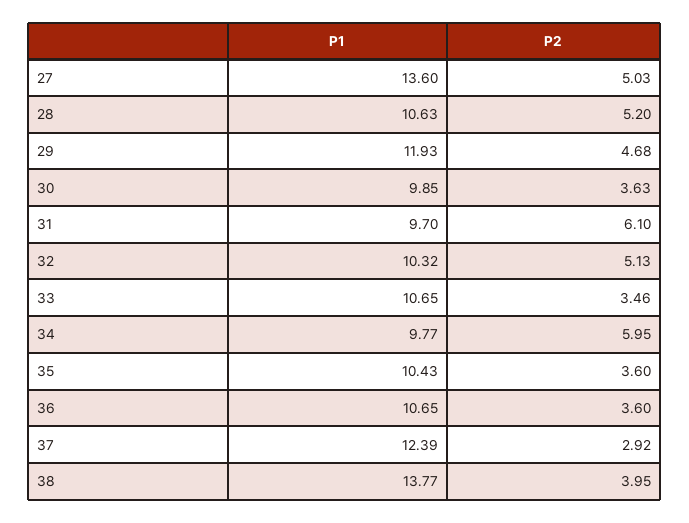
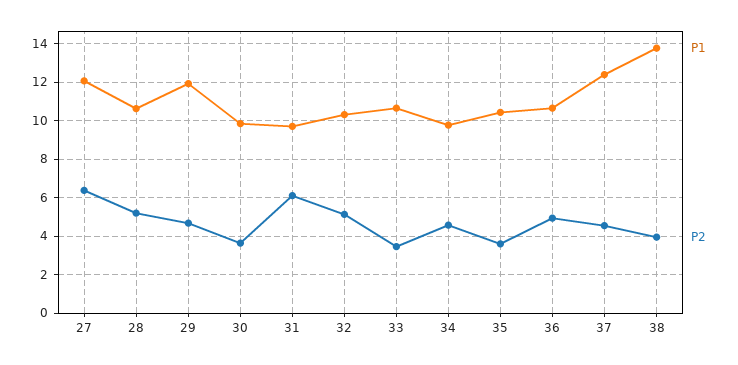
  {
    "P1": {
-     "27": 13.6,
+     "27": 12,
      "28": 10.63,
      "29": 11.93,
      "30": 9.85,
      "31": 9.7,
      "32": 10.32,
      "33": 10.65,
      "34": 9.77,
      "35": 10.43,
      "36": 10.65,
      "37": 12.39,
      "38": 13.77
    },
    "P2": {
-     "27": 5.03,
+     "27": 6.5,
      "28": 5.2,
      "29": 4.68,
      "30": 3.63,
      "31": 6.1,
      "32": 5.13,
      "33": 3.46,
-     "34": 5.95,
+     "34": 4.5,
      "35": 3.6,
-     "36": 3.6,
+     "36": 5,
-     "37": 2.92,
+     "37": 4.5,
      "38": 3.95
    }
  }

